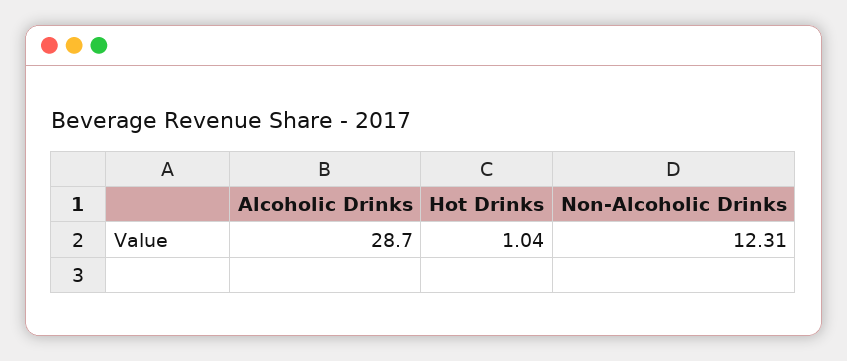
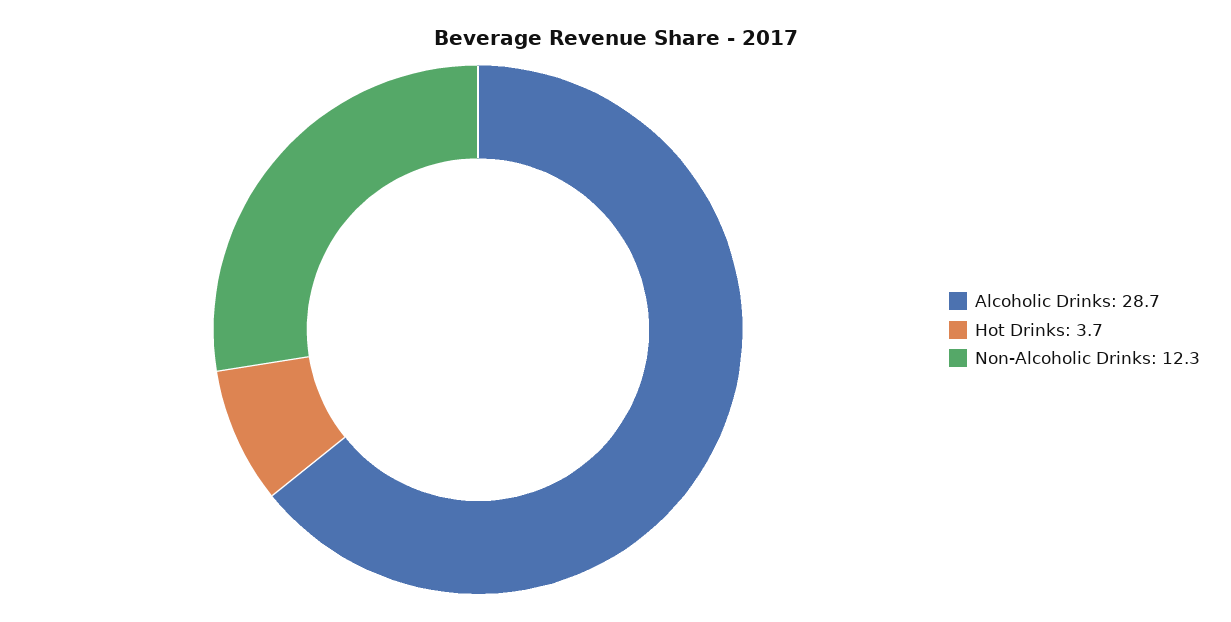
  {
    "Alcoholic Drinks": 28.7,
-   "Hot Drinks": 1.04,
+   "Hot Drinks": 3.7,
    "Non-Alcoholic Drinks": 12.31
  }

